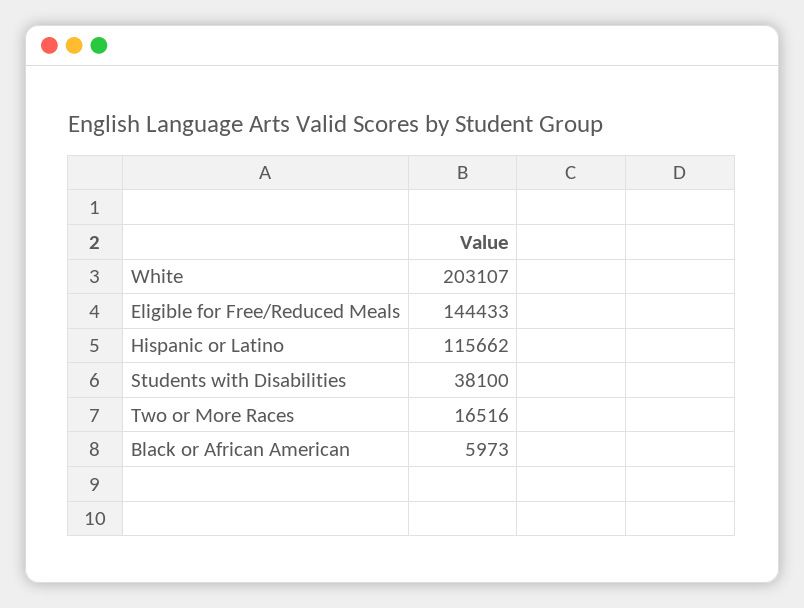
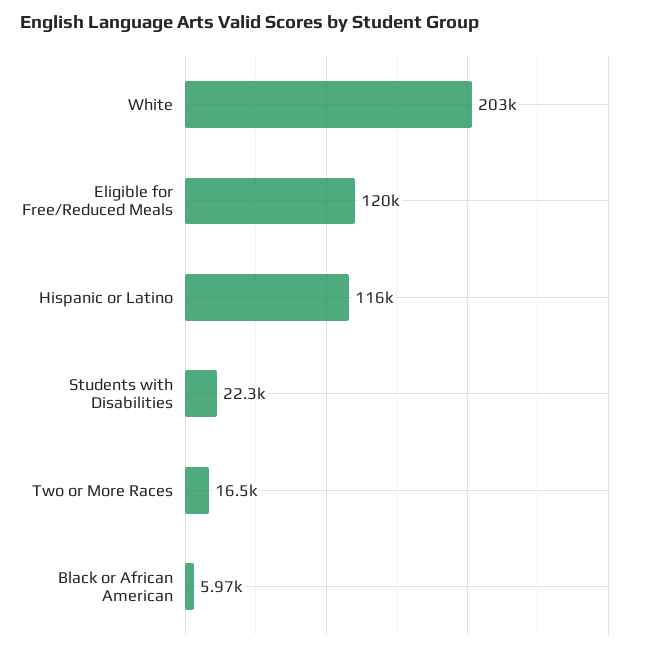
  {
    "White": 203107,
-   "Eligible for Free/Reduced Meals": 144433,
+   "Eligible for Free/Reduced Meals": 120000,
    "Hispanic or Latino": 115662,
-   "Students with Disabilities": 38100,
+   "Students with Disabilities": 22300,
    "Two or More Races": 16516,
    "Black or African American": 5973
  }

